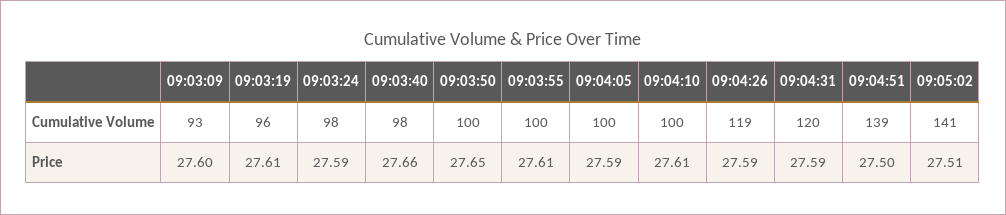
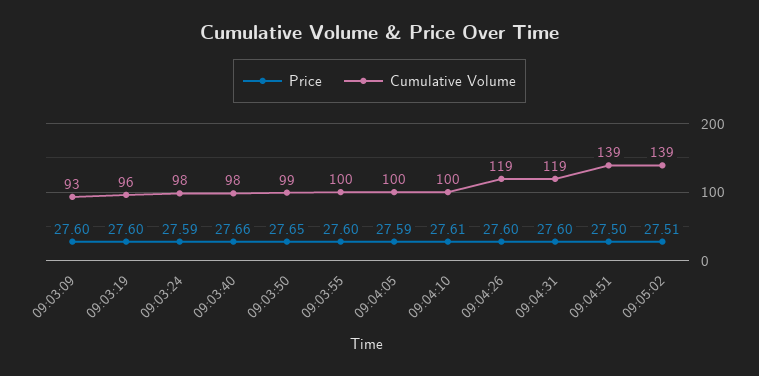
  {
    "Cumulative Volume": {
      "09:03:09": 93,
      "09:03:19": 96,
      "09:03:24": 98,
      "09:03:40": 98,
-     "09:03:50": 100,
+     "09:03:50": 99,
      "09:03:55": 100,
      "09:04:05": 100,
      "09:04:10": 100,
      "09:04:26": 119,
-     "09:04:31": 120,
+     "09:04:31": 119,
      "09:04:51": 139,
-     "09:05:02": 141
+     "09:05:02": 139
    },
    "Price": {
      "09:03:09": 27.6,
-     "09:03:19": 27.61,
+     "09:03:19": 27.6,
      "09:03:24": 27.59,
      "09:03:40": 27.66,
      "09:03:50": 27.65,
-     "09:03:55": 27.61,
+     "09:03:55": 27.6,
      "09:04:05": 27.59,
      "09:04:10": 27.61,
-     "09:04:26": 27.59,
+     "09:04:26": 27.6,
-     "09:04:31": 27.59,
+     "09:04:31": 27.6,
      "09:04:51": 27.5,
      "09:05:02": 27.51
    }
  }

